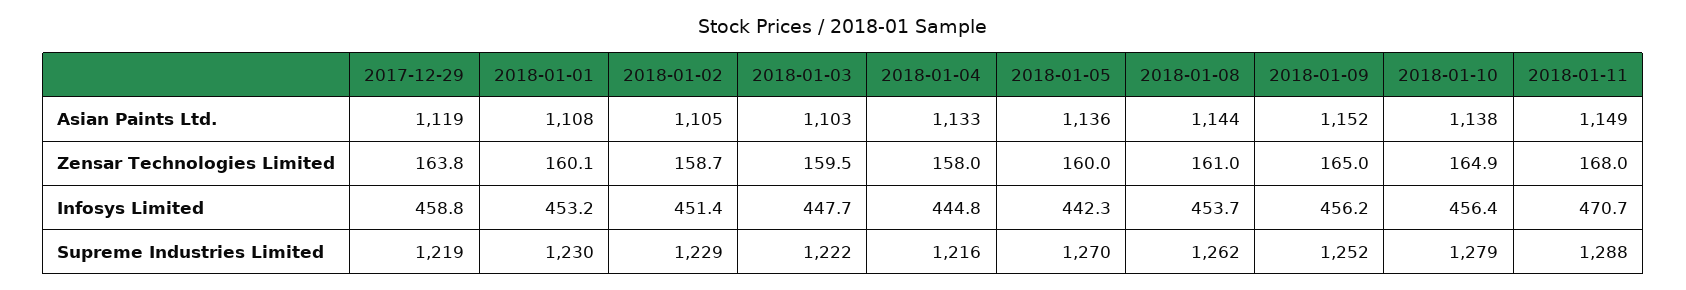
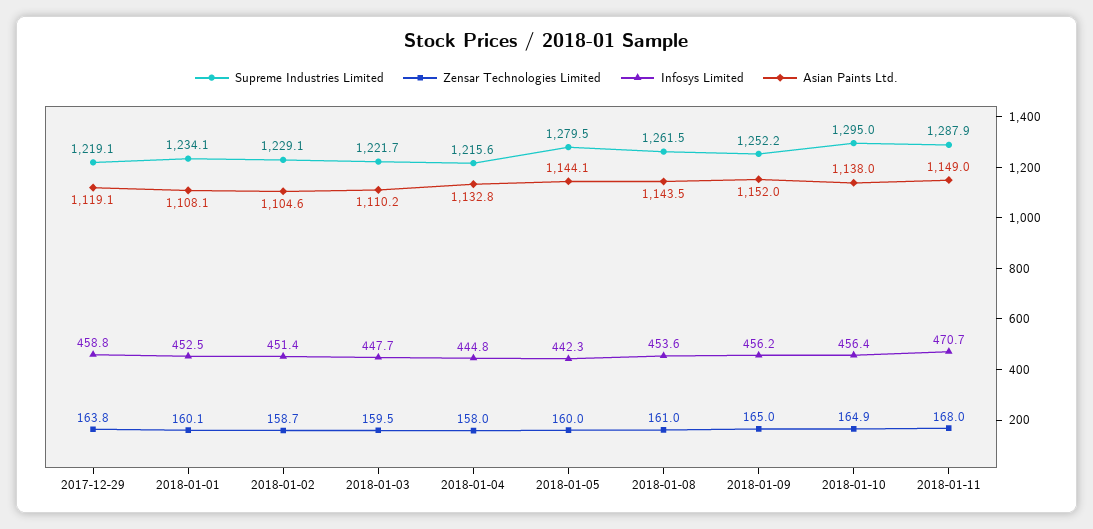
  {
    "Asian Paints Ltd.": {
      "2017-12-29": 1119.1,
      "2018-01-01": 1108.1,
      "2018-01-02": 1104.6,
-     "2018-01-03": 1103,
+     "2018-01-03": 1110.2,
      "2018-01-04": 1132.8,
-     "2018-01-05": 1136,
+     "2018-01-05": 1144.1,
      "2018-01-08": 1143.5,
      "2018-01-09": 1152,
      "2018-01-10": 1138,
      "2018-01-11": 1149
    },
    "Zensar Technologies Limited": {
      "2017-12-29": 163.8,
      "2018-01-01": 160.1,
      "2018-01-02": 158.7,
      "2018-01-03": 159.5,
      "2018-01-04": 158,
      "2018-01-05": 160,
      "2018-01-08": 161,
      "2018-01-09": 165,
      "2018-01-10": 164.9,
      "2018-01-11": 168
    },
    "Infosys Limited": {
      "2017-12-29": 458.8,
-     "2018-01-01": 453.2,
+     "2018-01-01": 452.5,
      "2018-01-02": 451.4,
      "2018-01-03": 447.7,
      "2018-01-04": 444.8,
      "2018-01-05": 442.3,
-     "2018-01-08": 453.7,
+     "2018-01-08": 453.6,
      "2018-01-09": 456.2,
      "2018-01-10": 456.4,
      "2018-01-11": 470.7
    },
    "Supreme Industries Limited": {
      "2017-12-29": 1219.1,
-     "2018-01-01": 1230,
+     "2018-01-01": 1234.1,
      "2018-01-02": 1229.1,
      "2018-01-03": 1221.7,
      "2018-01-04": 1215.6,
-     "2018-01-05": 1270,
+     "2018-01-05": 1279.5,
      "2018-01-08": 1261.5,
      "2018-01-09": 1252.2,
-     "2018-01-10": 1279,
+     "2018-01-10": 1295,
      "2018-01-11": 1287.9
    }
  }

